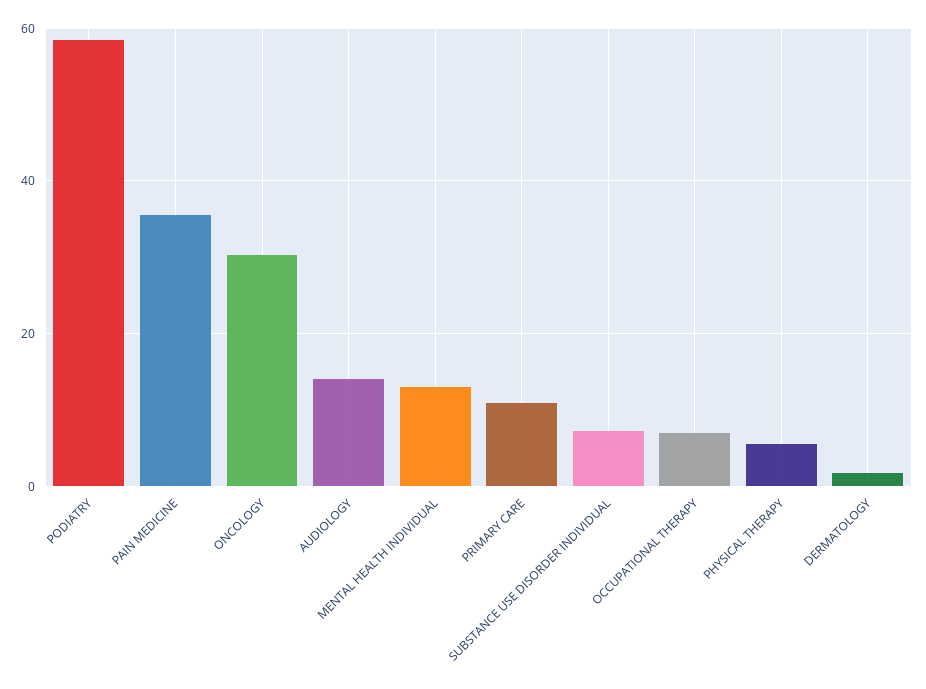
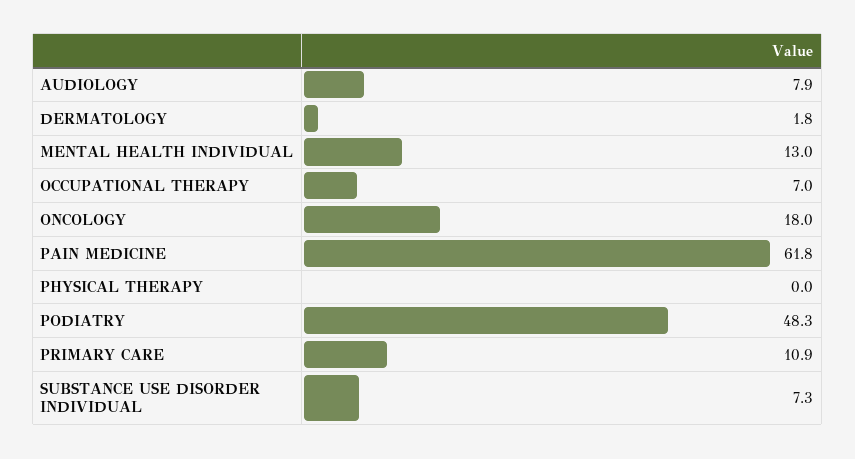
  {
-   "PODIATRY": 58,
+   "PODIATRY": 48.3,
-   "PAIN MEDICINE": 36,
+   "PAIN MEDICINE": 61.8,
-   "ONCOLOGY": 30,
+   "ONCOLOGY": 18,
-   "AUDIOLOGY": 14,
+   "AUDIOLOGY": 7.9,
    "MENTAL HEALTH INDIVIDUAL": 13,
    "PRIMARY CARE": 10.9,
    "SUBSTANCE USE DISORDER INDIVIDUAL": 7.3,
    "OCCUPATIONAL THERAPY": 7,
-   "PHYSICAL THERAPY": 6,
+   "PHYSICAL THERAPY": 0,
    "DERMATOLOGY": 1.8
  }

